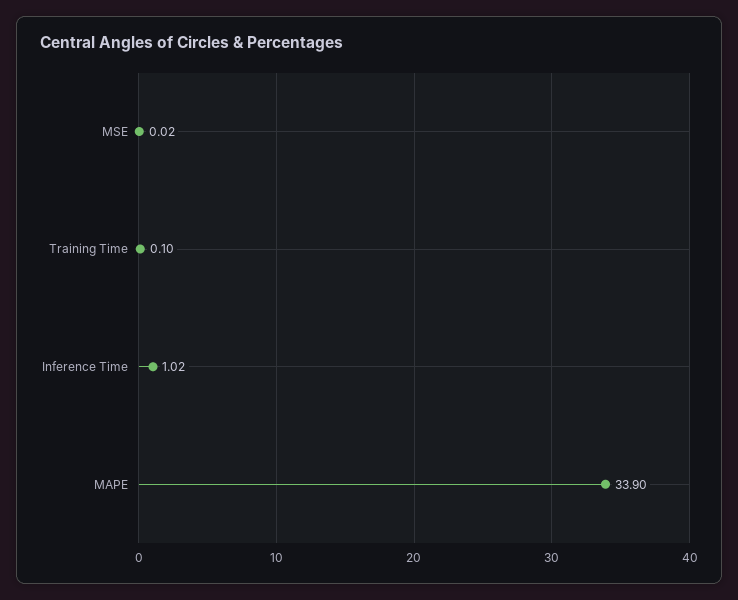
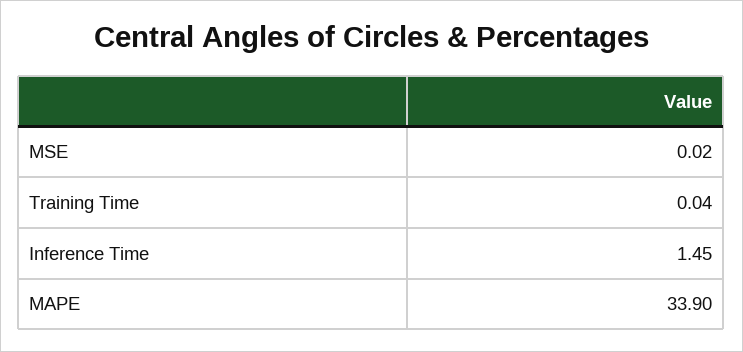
  {
    "MSE": 0.02,
-   "Training Time": 0.1,
+   "Training Time": 0.04,
-   "Inference Time": 1.02,
+   "Inference Time": 1.45,
    "MAPE": 33.9
  }

